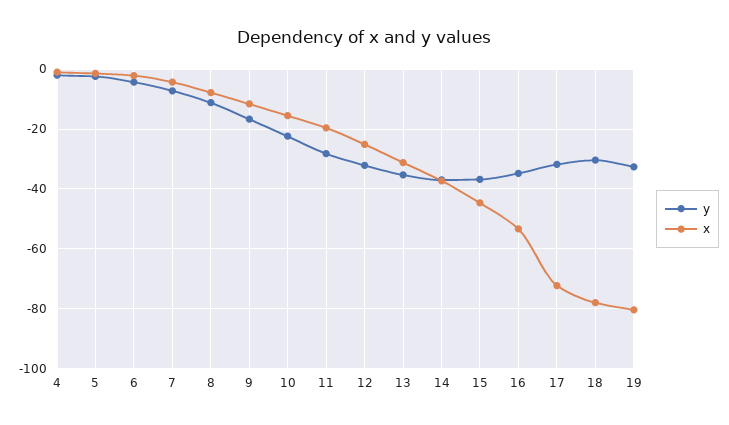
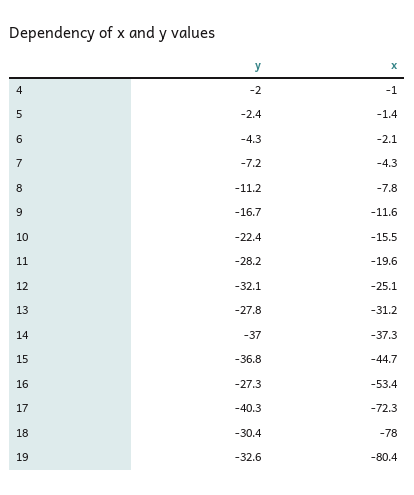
  {
    "y": {
      "4": -2,
      "5": -2.4,
      "6": -4.3,
      "7": -7.2,
      "8": -11.2,
      "9": -16.7,
      "10": -22.4,
      "11": -28.2,
      "12": -32.1,
-     "13": -35,
+     "13": -27.8,
      "14": -37,
      "15": -36.8,
-     "16": -35,
+     "16": -27.3,
-     "17": -32.5,
+     "17": -40.3,
      "18": -30.4,
      "19": -32.6
    },
    "x": {
      "4": -1,
      "5": -1.4,
      "6": -2.1,
      "7": -4.3,
      "8": -7.8,
      "9": -11.6,
      "10": -15.5,
      "11": -19.6,
      "12": -25.1,
      "13": -31.2,
      "14": -37.3,
      "15": -44.7,
      "16": -53.4,
      "17": -72.3,
      "18": -78,
      "19": -80.4
    }
  }

